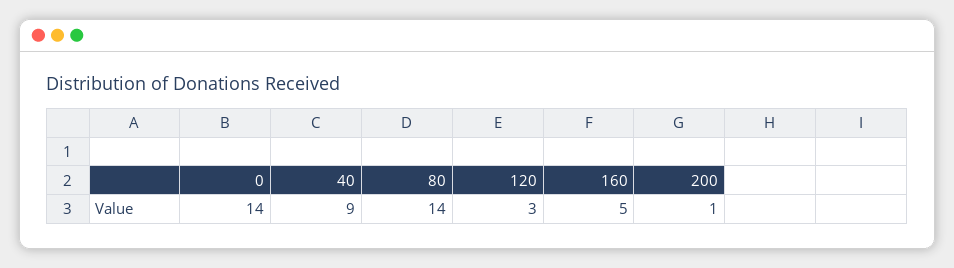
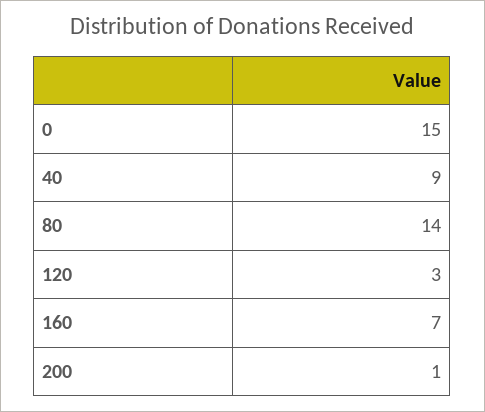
  {
-   "0": 14,
+   "0": 15,
    "40": 9,
    "80": 14,
    "120": 3,
-   "160": 5,
+   "160": 7,
    "200": 1
  }

